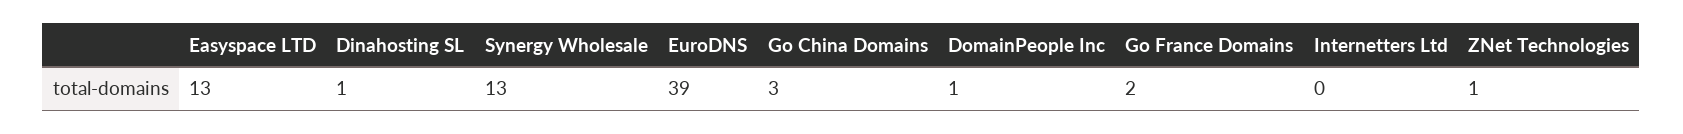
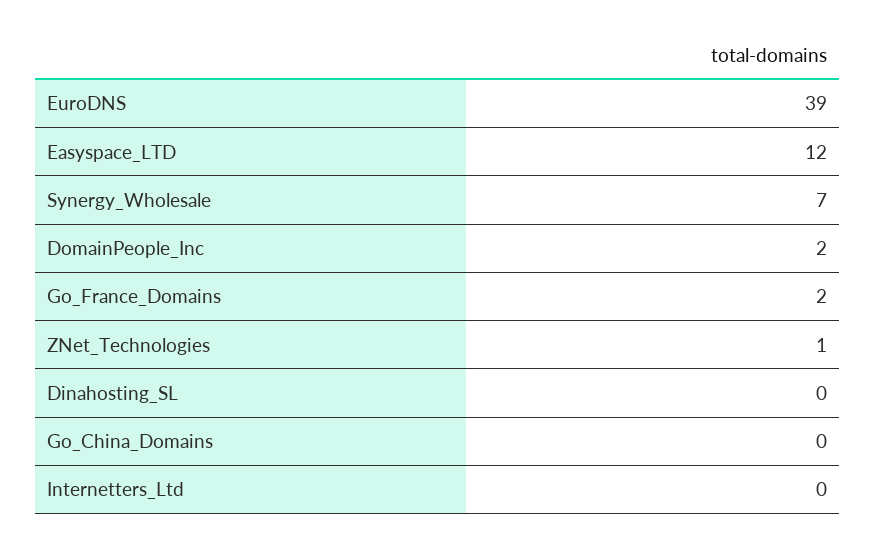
  {
-   "Easyspace LTD": 13,
+   "Easyspace LTD": 12,
-   "Dinahosting SL": 1,
+   "Dinahosting SL": 0,
-   "Synergy Wholesale": 13,
+   "Synergy Wholesale": 7,
    "EuroDNS": 39,
-   "Go China Domains": 3,
+   "Go China Domains": 0,
-   "DomainPeople Inc": 1,
+   "DomainPeople Inc": 2,
    "Go France Domains": 2,
    "Internetters Ltd": 0,
    "ZNet Technologies": 1
  }

